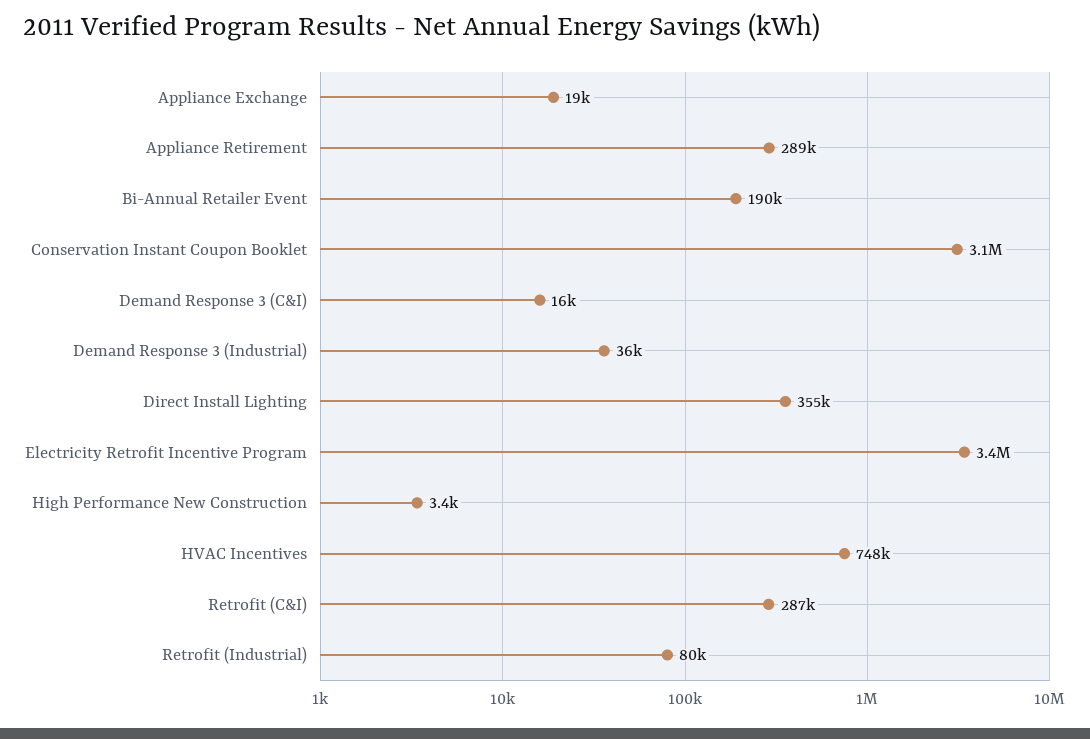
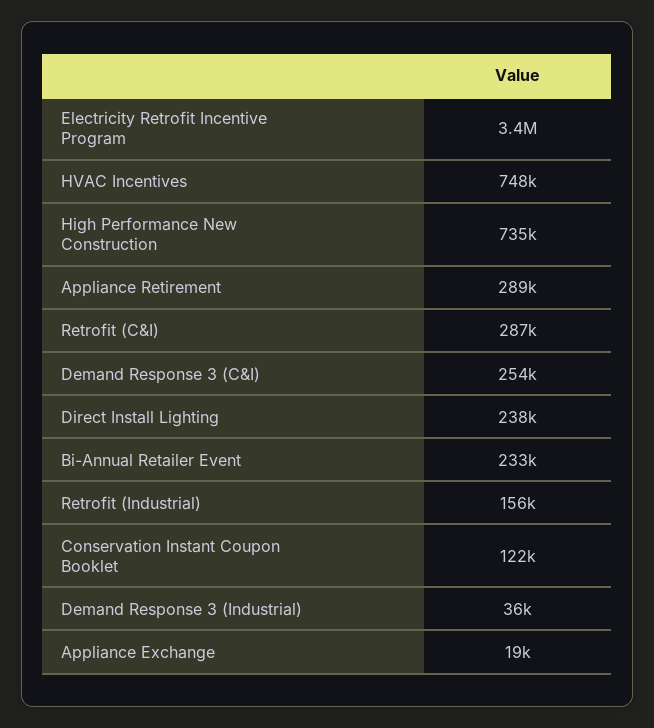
  {
    "Appliance Exchange": 19000,
    "Appliance Retirement": 289000,
-   "Bi-Annual Retailer Event": 190000,
+   "Bi-Annual Retailer Event": 233000,
-   "Conservation Instant Coupon Booklet": 3100000,
+   "Conservation Instant Coupon Booklet": 122000,
-   "Demand Response 3 (C&I)": 16000,
+   "Demand Response 3 (C&I)": 254000,
    "Demand Response 3 (Industrial)": 36000,
-   "Direct Install Lighting": 355000,
+   "Direct Install Lighting": 238000,
    "Electricity Retrofit Incentive Program": 3400000,
-   "High Performance New Construction": 3400,
+   "High Performance New Construction": 735000,
    "HVAC Incentives": 748000,
    "Retrofit (C&I)": 287000,
-   "Retrofit (Industrial)": 80000
+   "Retrofit (Industrial)": 156000
  }

